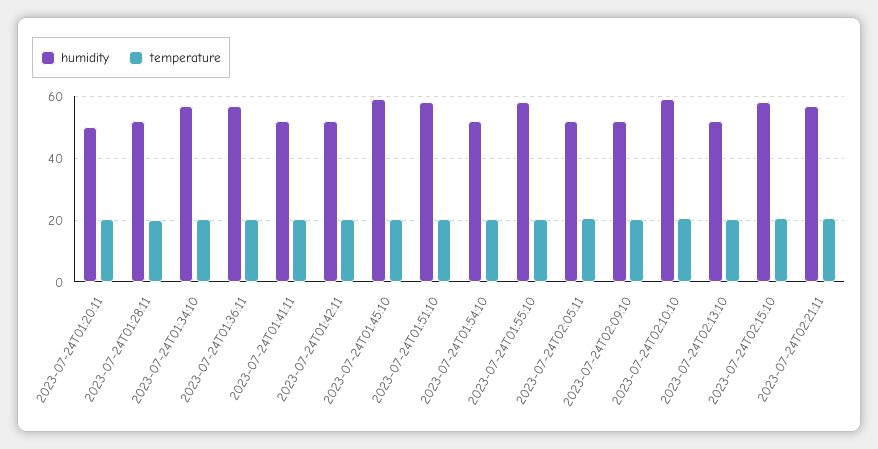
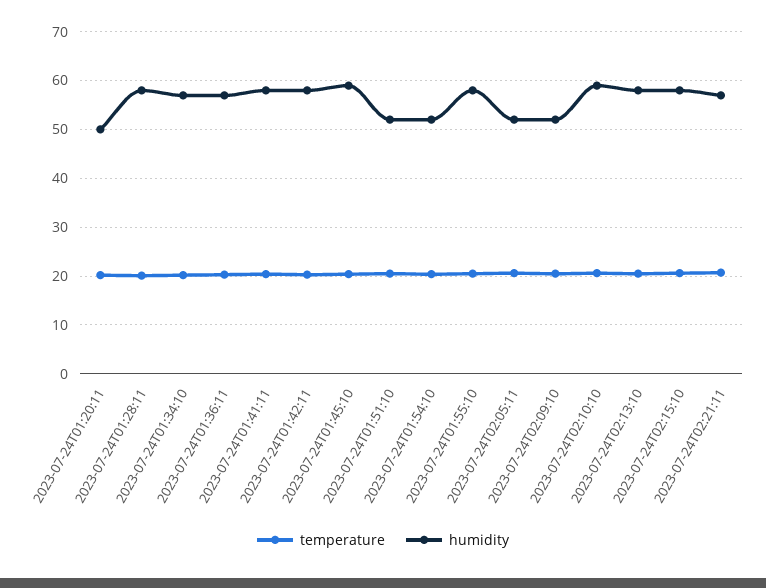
  {
    "humidity": {
      "2023-07-24T01:20:11": 50,
-     "2023-07-24T01:28:11": 52,
+     "2023-07-24T01:28:11": 58,
      "2023-07-24T01:34:10": 58,
      "2023-07-24T01:36:11": 58,
-     "2023-07-24T01:41:11": 52,
+     "2023-07-24T01:41:11": 58,
-     "2023-07-24T01:42:11": 52,
+     "2023-07-24T01:42:11": 58,
      "2023-07-24T01:45:10": 60,
-     "2023-07-24T01:51:10": 58,
+     "2023-07-24T01:51:10": 52,
      "2023-07-24T01:54:10": 52,
      "2023-07-24T01:55:10": 58,
      "2023-07-24T02:05:11": 52,
      "2023-07-24T02:09:10": 52,
      "2023-07-24T02:10:10": 60,
-     "2023-07-24T02:13:10": 52,
+     "2023-07-24T02:13:10": 58,
      "2023-07-24T02:15:10": 58,
      "2023-07-24T02:21:11": 58
    },
    "temperature": {
      "2023-07-24T01:20:11": 20,
      "2023-07-24T01:28:11": 20,
      "2023-07-24T01:34:10": 20,
      "2023-07-24T01:36:11": 20,
      "2023-07-24T01:41:11": 20,
      "2023-07-24T01:42:11": 20,
      "2023-07-24T01:45:10": 20,
      "2023-07-24T01:51:10": 20,
      "2023-07-24T01:54:10": 20,
      "2023-07-24T01:55:10": 20,
      "2023-07-24T02:05:11": 20,
      "2023-07-24T02:09:10": 20,
      "2023-07-24T02:10:10": 20,
      "2023-07-24T02:13:10": 20,
      "2023-07-24T02:15:10": 20,
      "2023-07-24T02:21:11": 20
    }
  }

